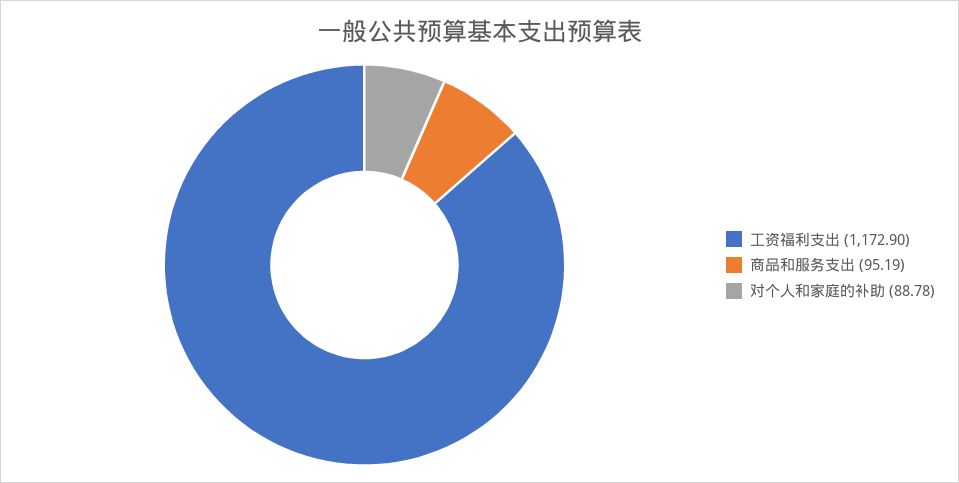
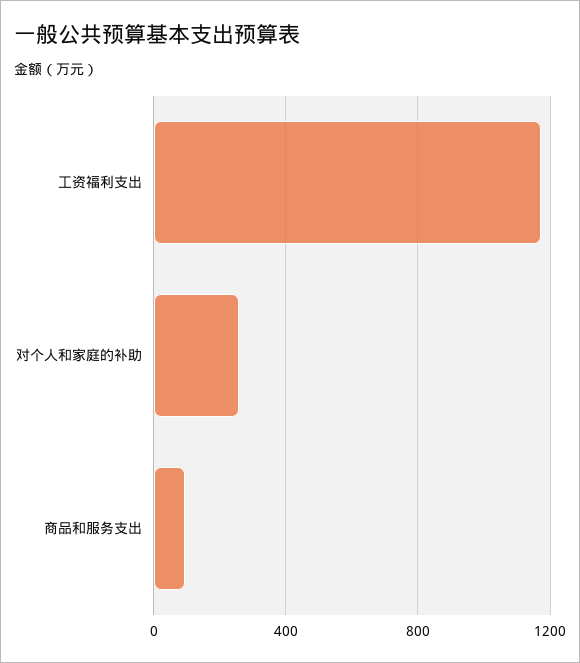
  {
    "工资福利支出": 1172.9,
    "商品和服务支出": 95.19,
-   "对个人和家庭的补助": 88.78
+   "对个人和家庭的补助": 250
  }

